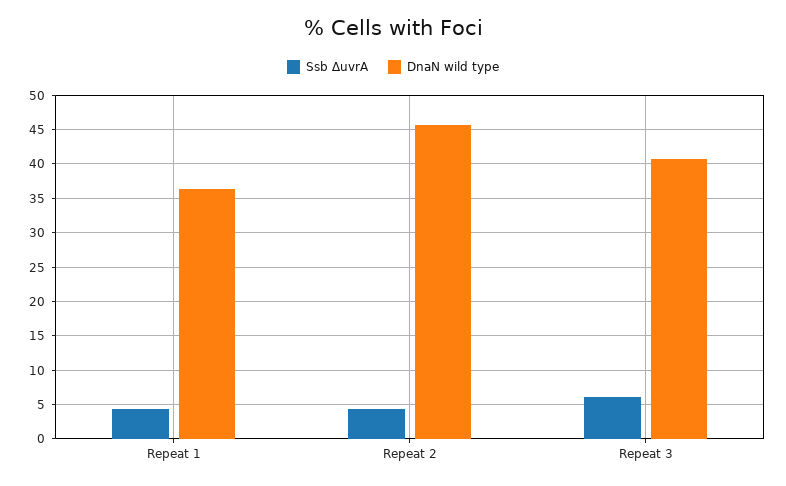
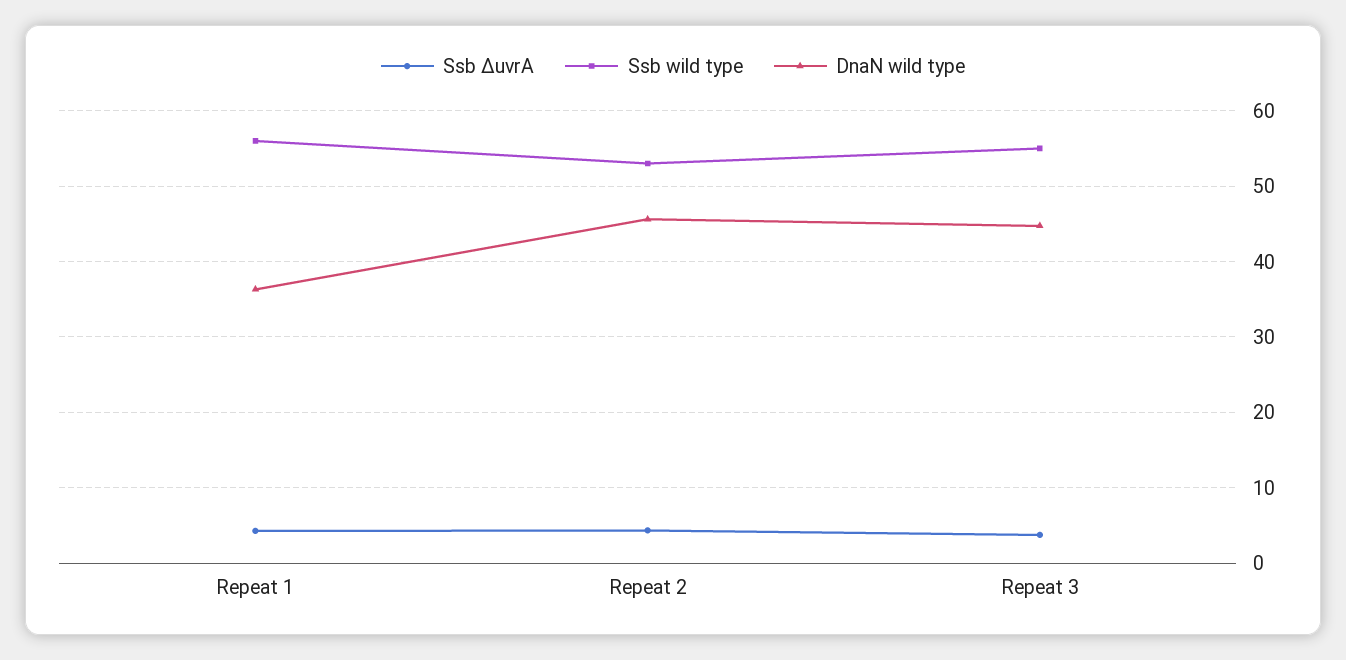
  {
    "Ssb ∆uvrA": {
      "Repeat 1": 4,
      "Repeat 2": 4,
-     "Repeat 3": 6
+     "Repeat 3": 4
    },
    "DnaN wild type": {
      "Repeat 1": 36,
      "Repeat 2": 46,
-     "Repeat 3": 41
+     "Repeat 3": 45
-   }
+   },
+   "Ssb wild type": {
+     "Repeat 1": 56,
+     "Repeat 2": 53,
+     "Repeat 3": 55
+   }
  }

